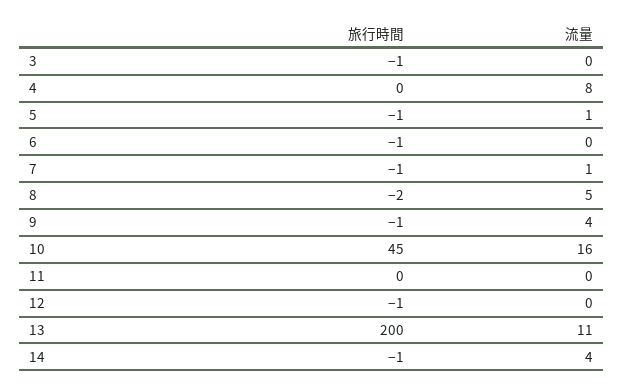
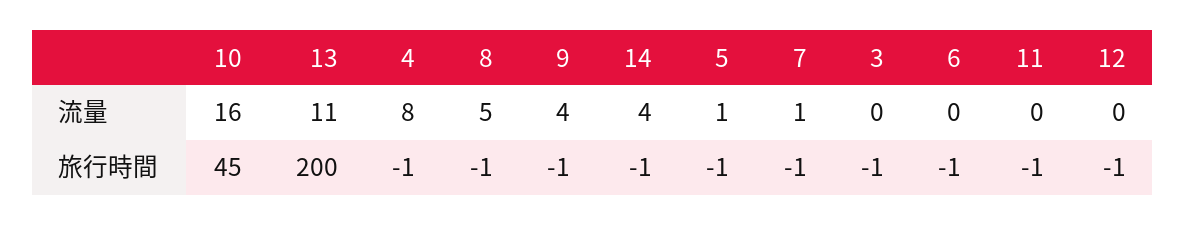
  {
    "旅行時間": {
      "3": -1,
-     "4": 0,
+     "4": -1,
      "5": -1,
      "6": -1,
      "7": -1,
-     "8": -2,
+     "8": -1,
      "9": -1,
      "10": 45,
-     "11": 0,
+     "11": -1,
      "12": -1,
      "13": 200,
      "14": -1
    },
    "流量": {
      "3": 0,
      "4": 8,
      "5": 1,
      "6": 0,
      "7": 1,
      "8": 5,
      "9": 4,
      "10": 16,
      "11": 0,
      "12": 0,
      "13": 11,
      "14": 4
    }
  }

